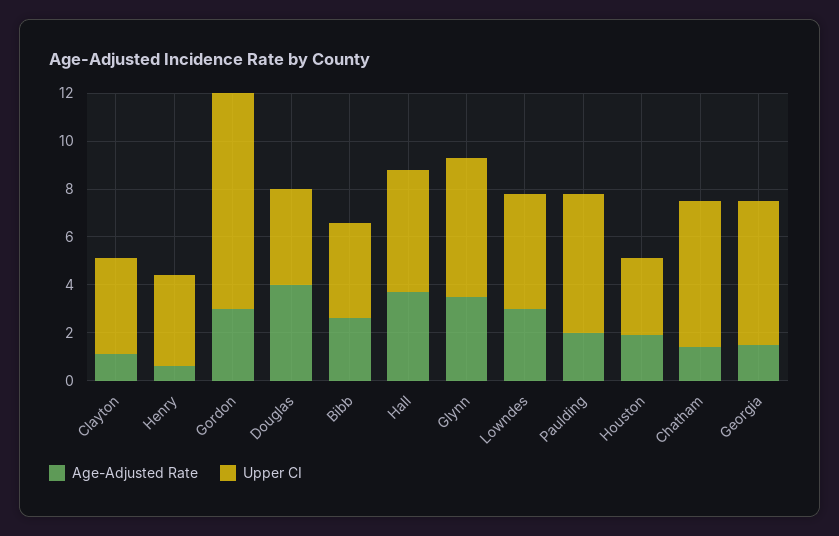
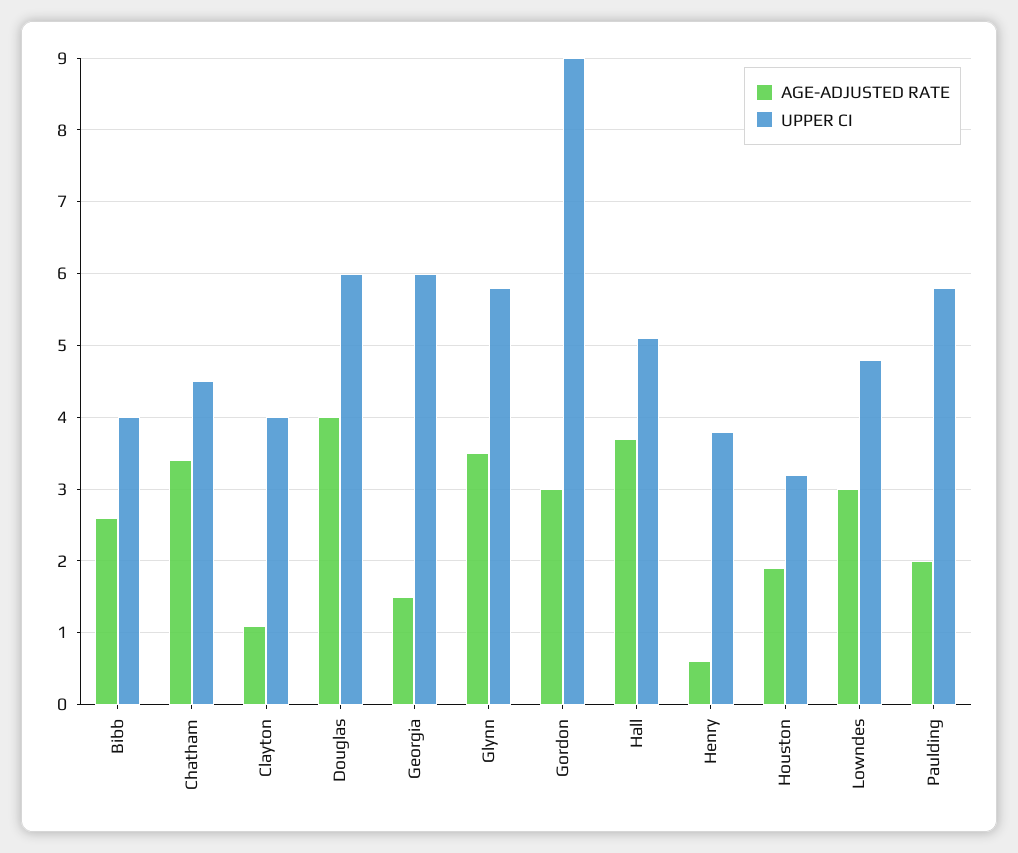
  {
    "Age-Adjusted Rate": {
      "Clayton": 1.1,
      "Henry": 0.6,
      "Gordon": 3,
      "Douglas": 4,
      "Bibb": 2.6,
      "Hall": 3.7,
      "Glynn": 3.5,
      "Lowndes": 3,
      "Paulding": 2,
      "Houston": 1.9,
-     "Chatham": 1.5,
+     "Chatham": 3.4,
      "Georgia": 1.5
    },
    "Upper CI": {
      "Clayton": 4,
      "Henry": 3.8,
      "Gordon": 9,
-     "Douglas": 4,
+     "Douglas": 6,
      "Bibb": 4,
      "Hall": 5.1,
      "Glynn": 5.8,
      "Lowndes": 4.8,
      "Paulding": 5.8,
      "Houston": 3.2,
-     "Chatham": 6,
+     "Chatham": 4.5,
      "Georgia": 6
    }
  }

